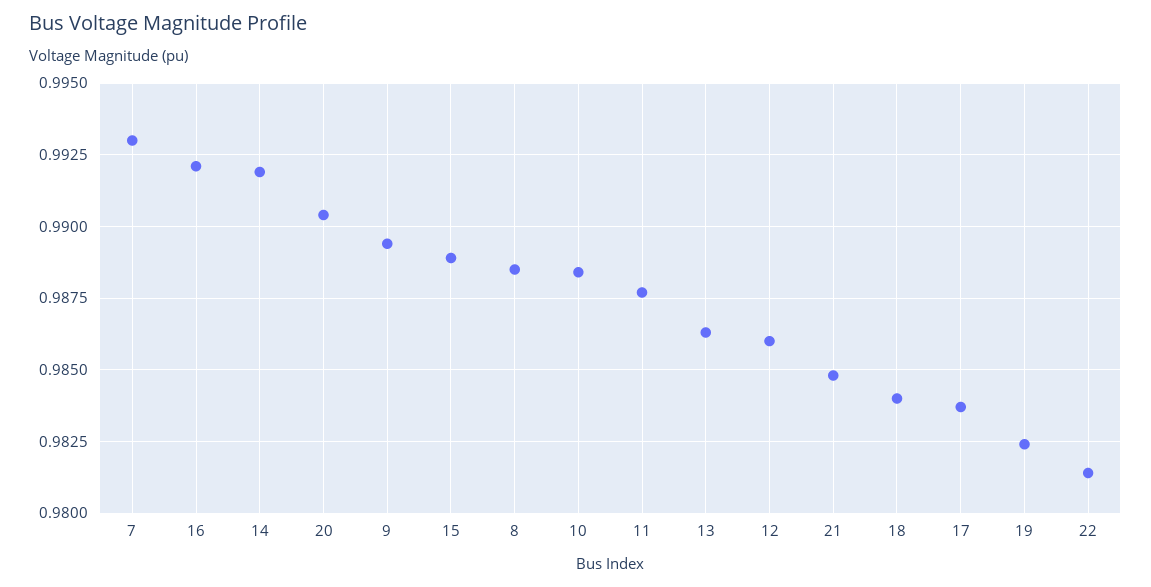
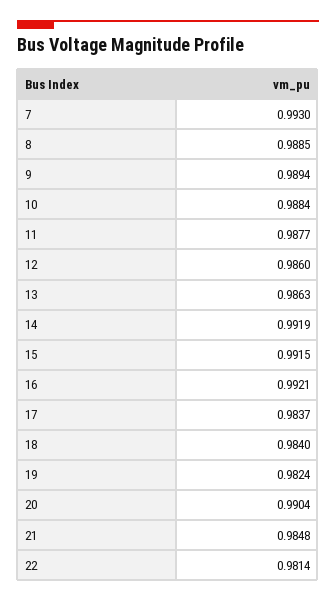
  {
    "7": 0.993,
    "16": 0.9921,
    "14": 0.9919,
    "20": 0.9904,
    "9": 0.9894,
-   "15": 0.989,
+   "15": 0.9915,
    "8": 0.9885,
    "10": 0.9884,
    "11": 0.9877,
    "13": 0.9863,
    "12": 0.986,
    "21": 0.9848,
    "18": 0.984,
    "17": 0.9837,
    "19": 0.9824,
    "22": 0.9814
  }

